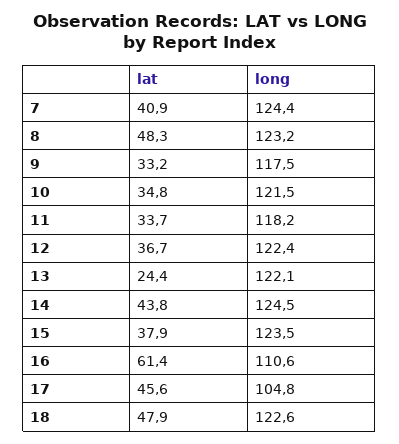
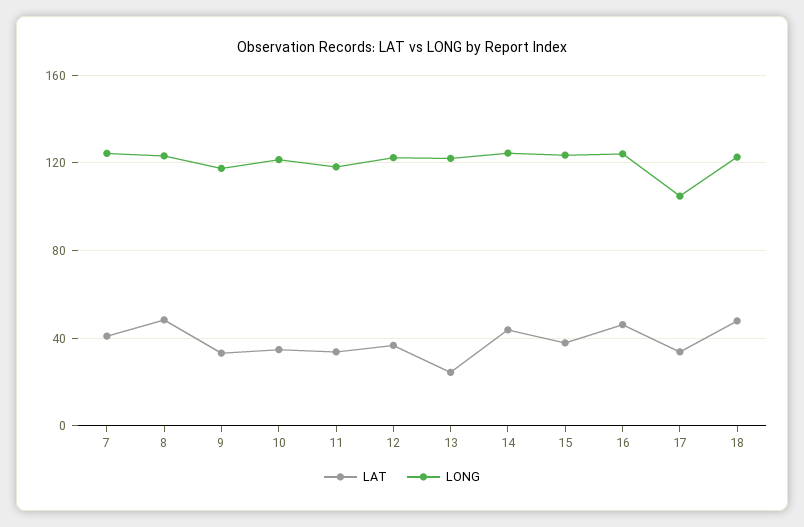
  {
    "lat": {
      "7": 40.9,
      "8": 48.3,
      "9": 33.2,
      "10": 34.8,
      "11": 33.7,
      "12": 36.7,
      "13": 24.4,
      "14": 43.8,
      "15": 37.9,
-     "16": 61.4,
+     "16": 45,
-     "17": 45.6,
+     "17": 35,
      "18": 47.9
    },
    "long": {
      "7": 124.4,
      "8": 123.2,
      "9": 117.5,
      "10": 121.5,
      "11": 118.2,
      "12": 122.4,
      "13": 122.1,
      "14": 124.5,
      "15": 123.5,
-     "16": 110.6,
+     "16": 125,
      "17": 104.8,
      "18": 122.6
    }
  }

